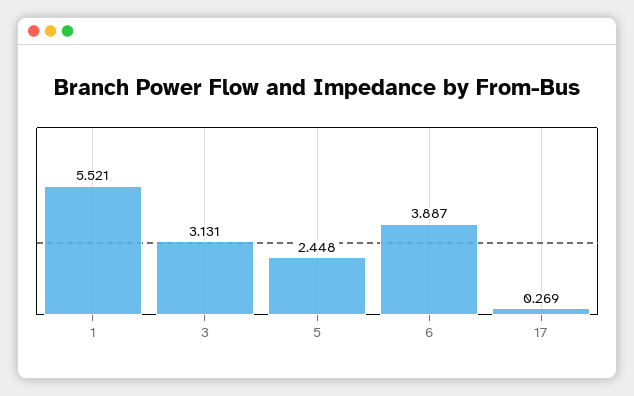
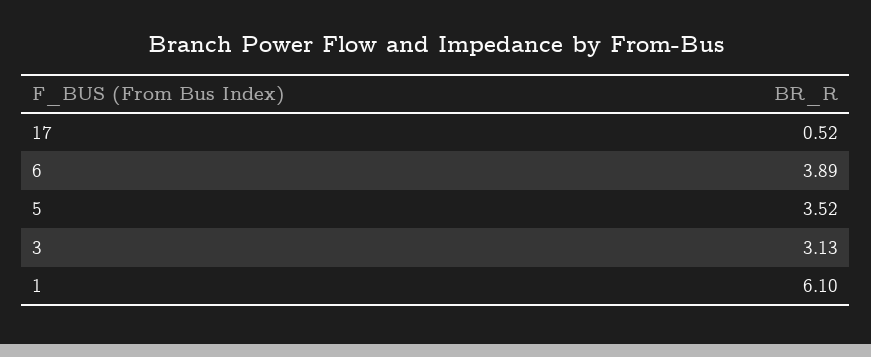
  {
-   "1": 5.521,
+   "1": 6.1,
    "3": 3.131,
-   "5": 2.448,
+   "5": 3.52,
    "6": 3.887,
-   "17": 0.269
+   "17": 0.52
  }

